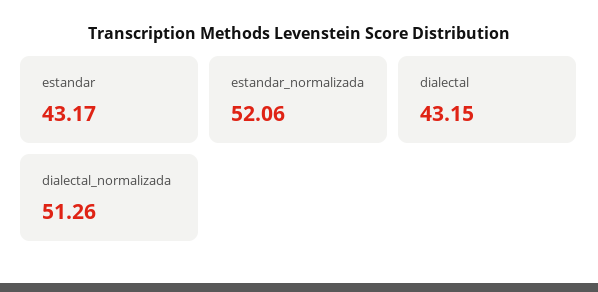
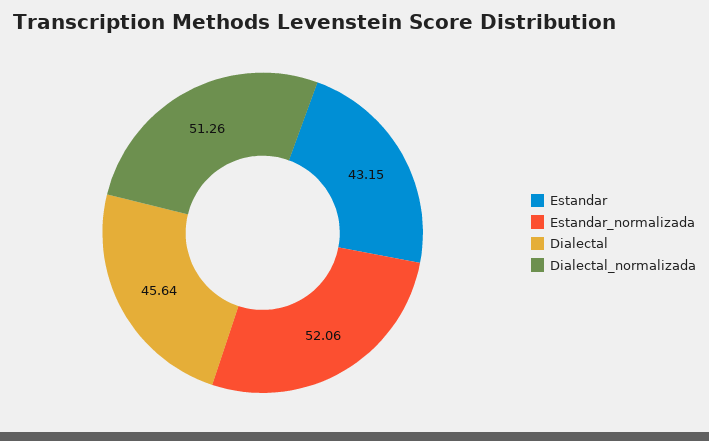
  {
-   "estandar": 43.17,
+   "estandar": 43.15,
    "estandar_normalizada": 52.06,
-   "dialectal": 43.15,
+   "dialectal": 45.64,
    "dialectal_normalizada": 51.26
  }

